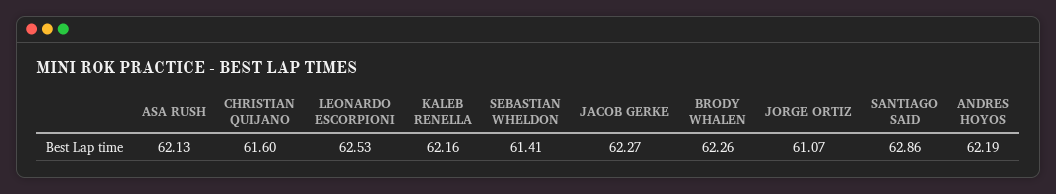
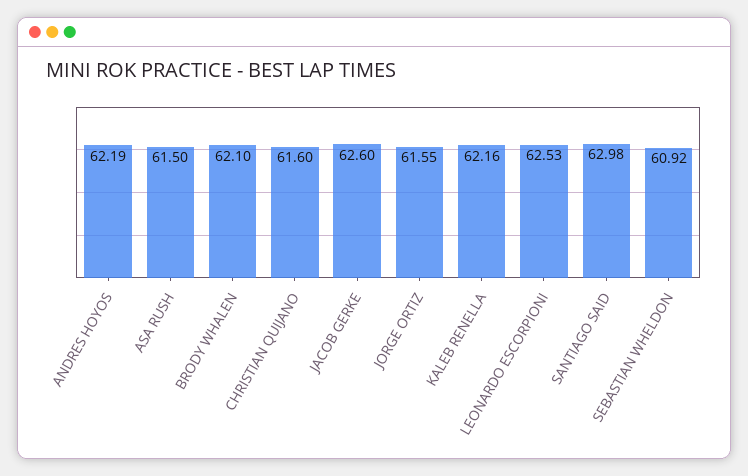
  {
-   "ASA RUSH": 62.13,
+   "ASA RUSH": 61.5,
    "CHRISTIAN QUIJANO": 61.6,
    "LEONARDO ESCORPIONI": 62.53,
    "KALEB RENELLA": 62.16,
-   "SEBASTIAN WHELDON": 61.41,
+   "SEBASTIAN WHELDON": 60.92,
-   "JACOB GERKE": 62.27,
+   "JACOB GERKE": 62.6,
-   "BRODY WHALEN": 62.26,
+   "BRODY WHALEN": 62.1,
-   "JORGE ORTIZ": 61.07,
+   "JORGE ORTIZ": 61.55,
-   "SANTIAGO SAID": 62.86,
+   "SANTIAGO SAID": 62.98,
    "ANDRES HOYOS": 62.19
  }

